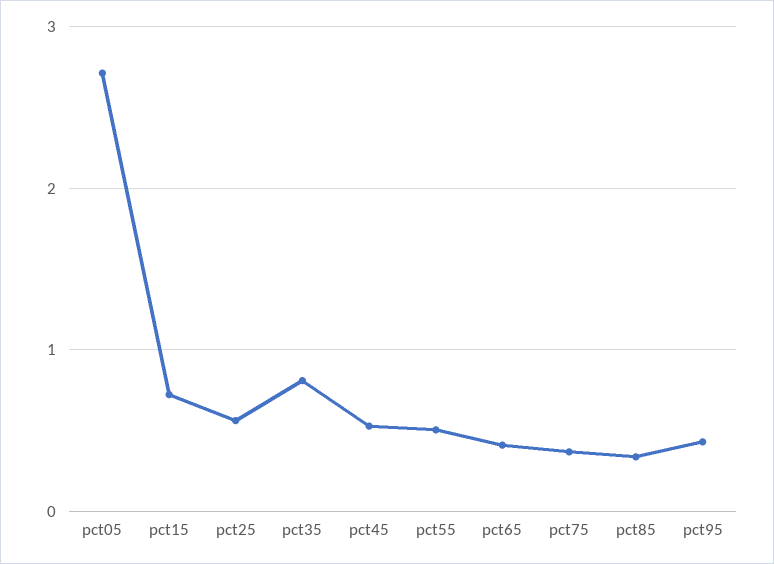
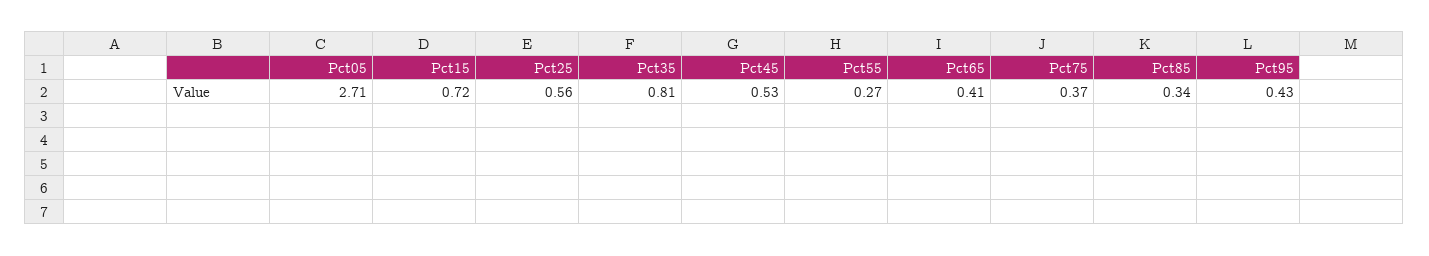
  {
    "pct05": 2.71,
    "pct15": 0.72,
    "pct25": 0.56,
    "pct35": 0.81,
    "pct45": 0.53,
-   "pct55": 0.5,
+   "pct55": 0.27,
    "pct65": 0.41,
    "pct75": 0.37,
    "pct85": 0.34,
    "pct95": 0.43
  }

